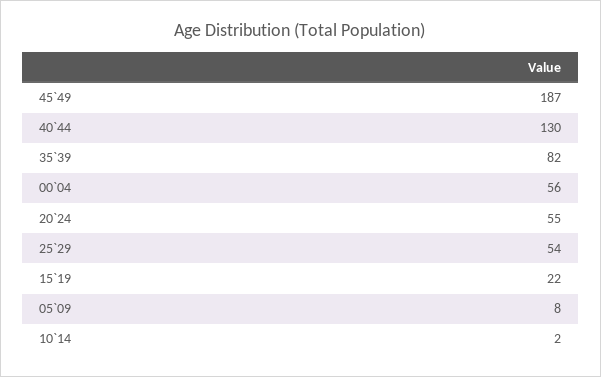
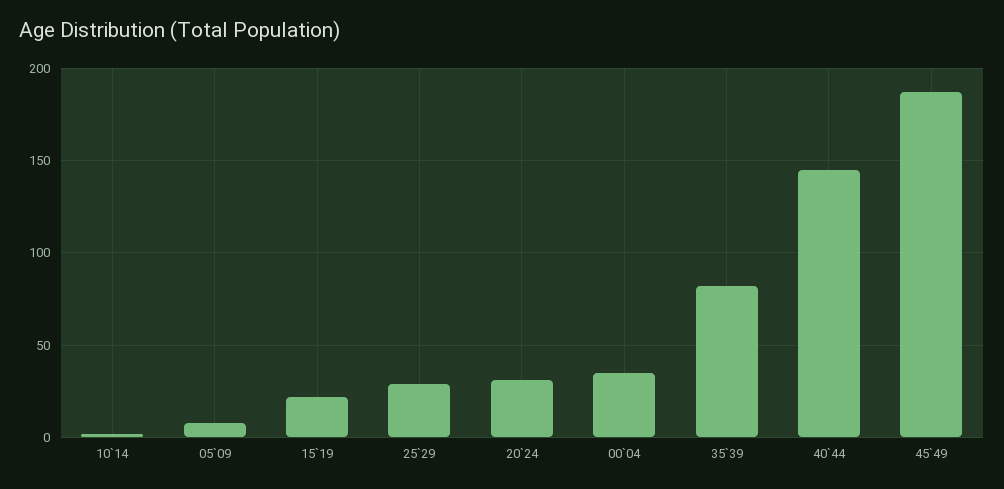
  {
    "45`49": 187,
-   "40`44": 130,
+   "40`44": 145,
    "35`39": 82,
-   "00`04": 56,
+   "00`04": 35,
-   "20`24": 55,
+   "20`24": 30,
-   "25`29": 54,
+   "25`29": 30,
    "15`19": 22,
    "05`09": 8,
    "10`14": 2
  }

